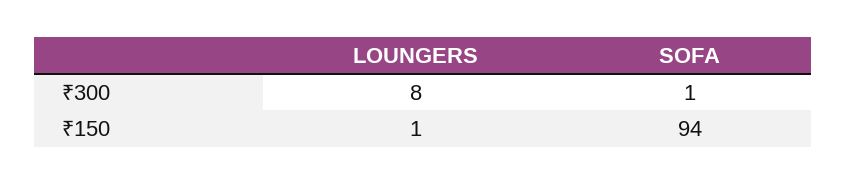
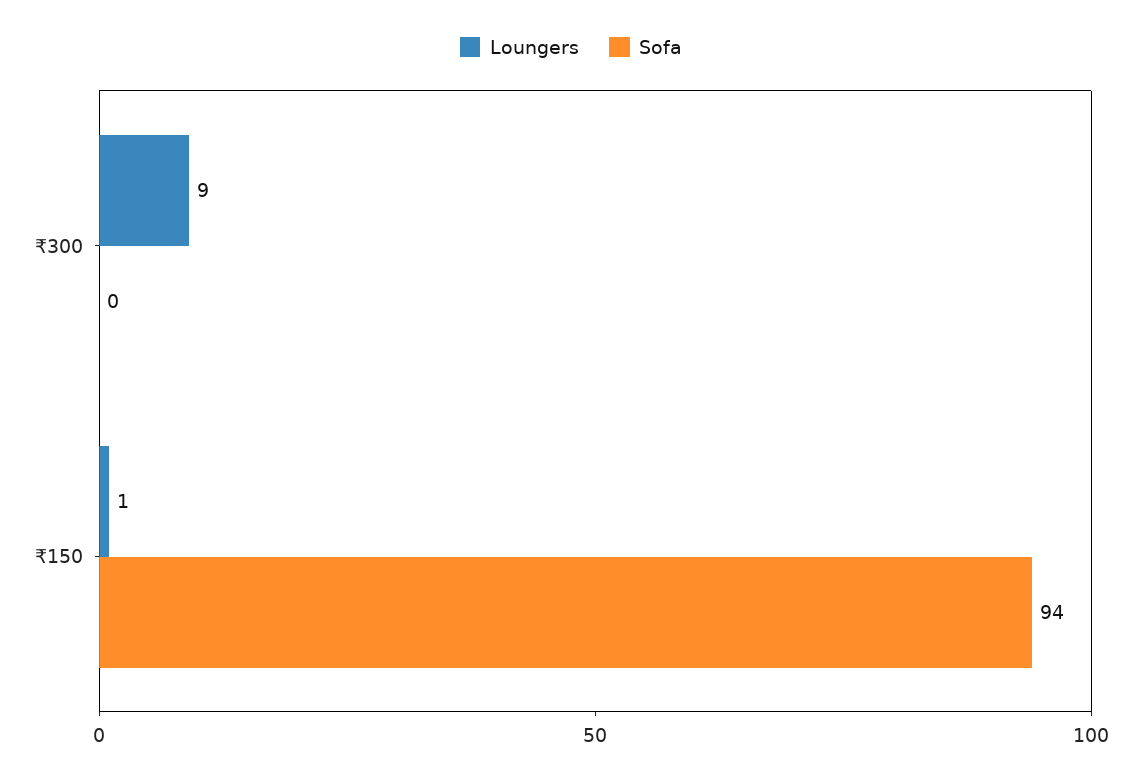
  {
    "LOUNGERS": {
-     "₹300": 8,
+     "₹300": 9,
      "₹150": 1
    },
    "SOFA": {
-     "₹300": 1,
+     "₹300": 0,
      "₹150": 94
    }
  }

